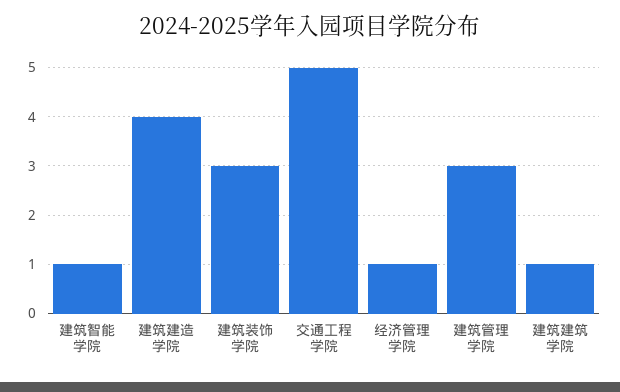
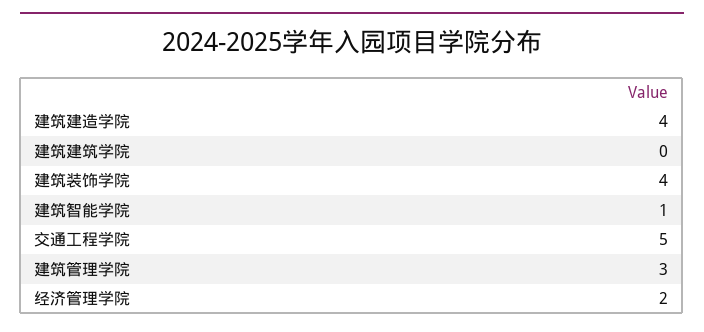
  {
    "建筑智能学院": 1,
    "建筑建造学院": 4,
-   "建筑装饰学院": 3,
+   "建筑装饰学院": 4,
    "交通工程学院": 5,
-   "经济管理学院": 1,
+   "经济管理学院": 2,
    "建筑管理学院": 3,
-   "建筑建筑学院": 1
+   "建筑建筑学院": 0
  }

